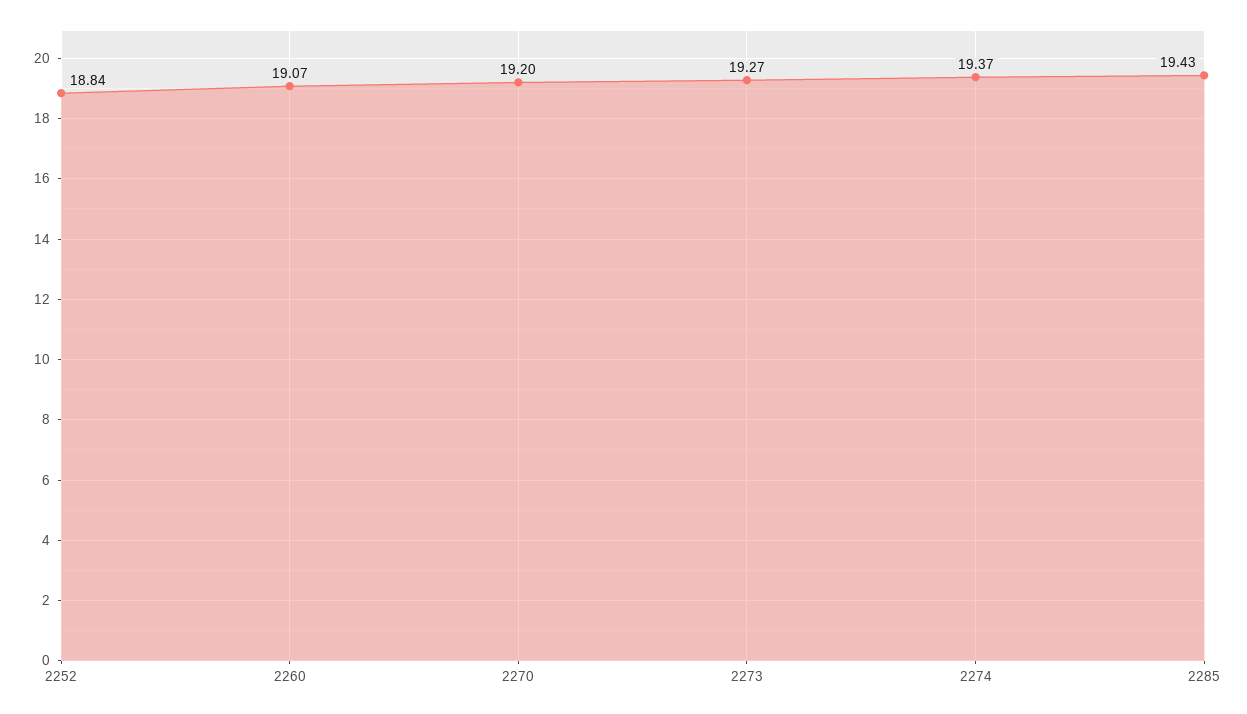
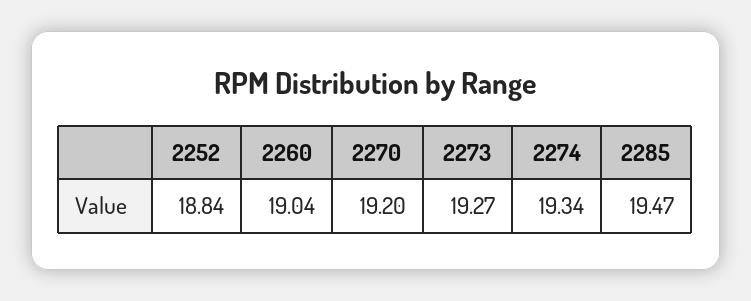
  {
    "2252": 18.84,
-   "2260": 19.07,
+   "2260": 19.04,
    "2270": 19.2,
    "2273": 19.27,
-   "2274": 19.37,
+   "2274": 19.34,
-   "2285": 19.43
+   "2285": 19.47
  }

